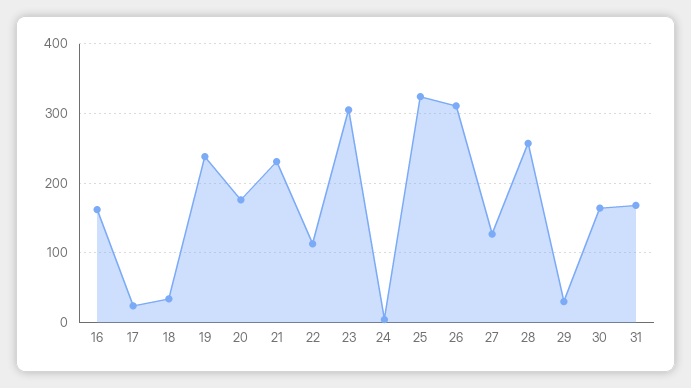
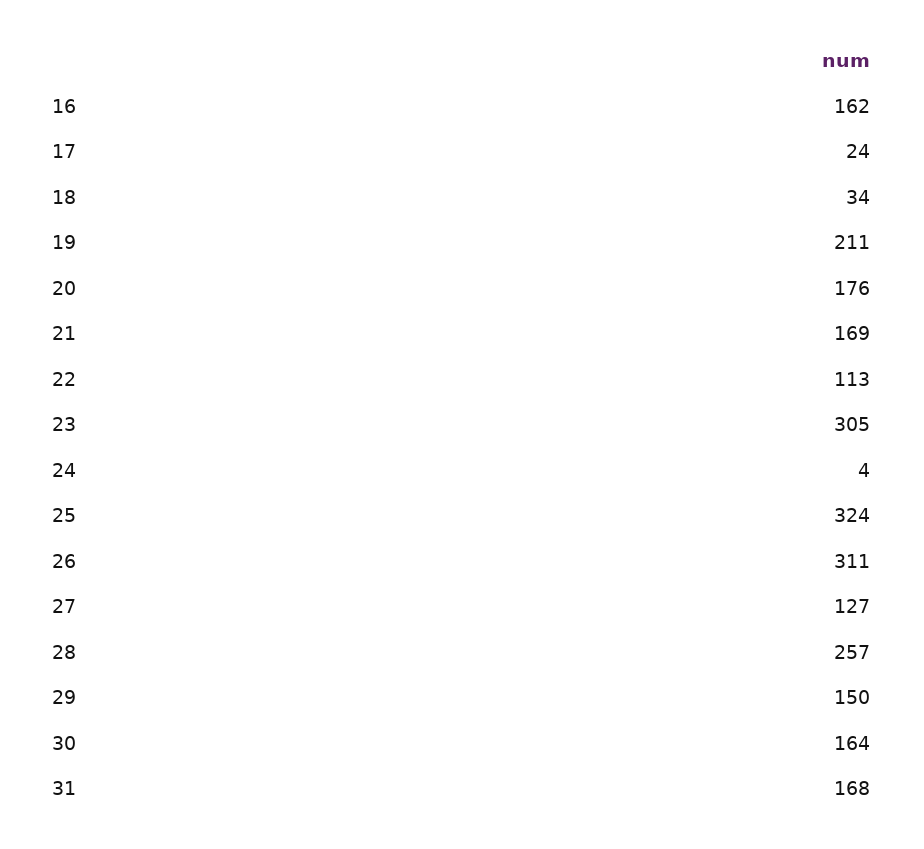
  {
    "16": 162,
    "17": 24,
    "18": 34,
-   "19": 240,
+   "19": 211,
    "20": 176,
-   "21": 230,
+   "21": 169,
    "22": 113,
    "23": 305,
    "24": 4,
    "25": 324,
    "26": 311,
    "27": 127,
    "28": 257,
-   "29": 30,
+   "29": 150,
    "30": 164,
    "31": 168
  }

